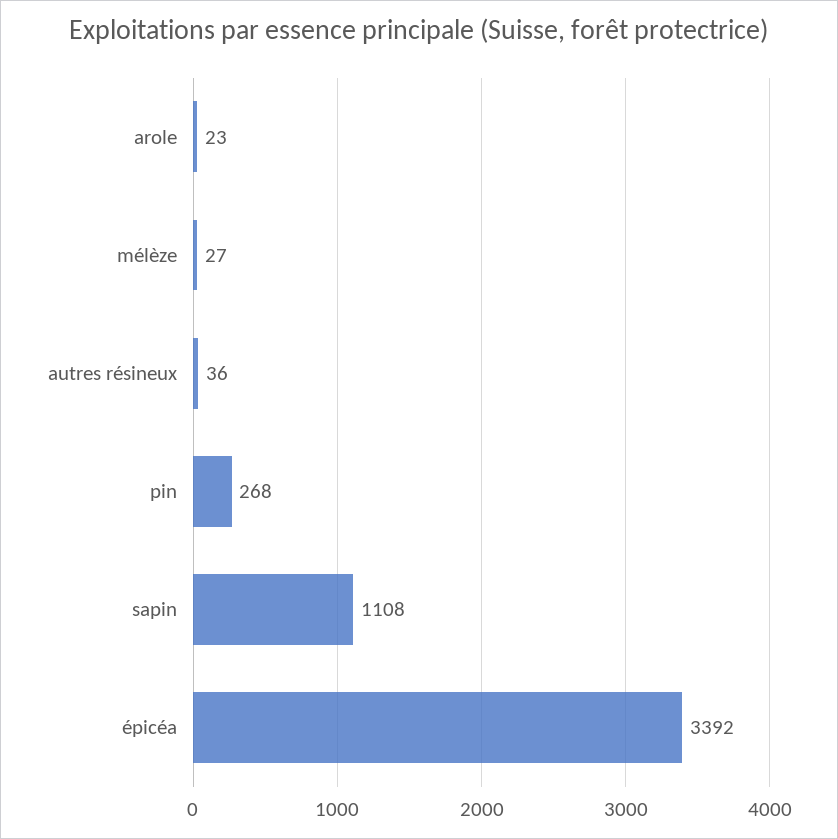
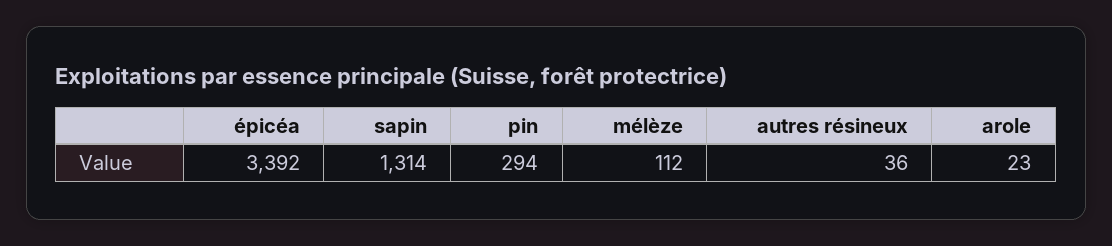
  {
    "arole": 23,
-   "mélèze": 27,
+   "mélèze": 112,
    "autres résineux": 36,
-   "pin": 268,
+   "pin": 294,
-   "sapin": 1108,
+   "sapin": 1314,
    "épicéa": 3392
  }

